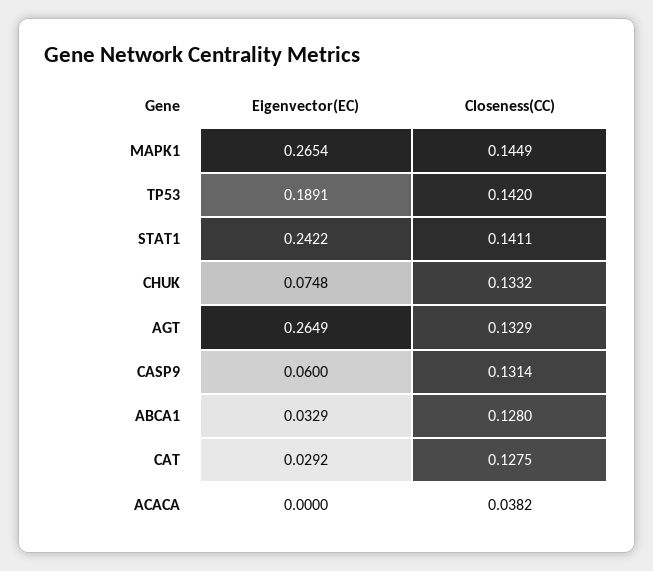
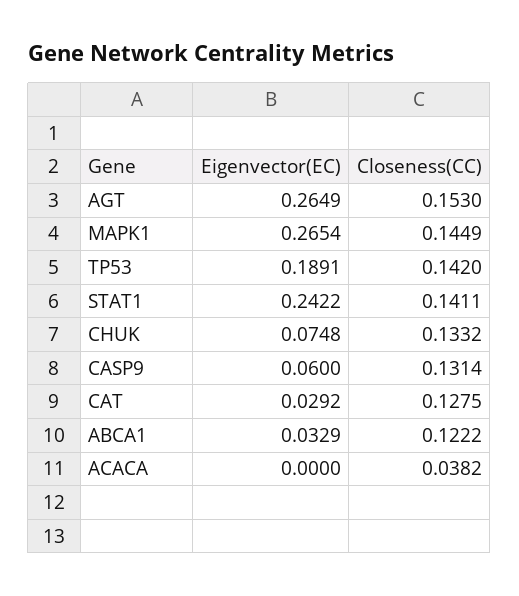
  {
    "Eigenvector(EC)": {
      "MAPK1": 0.2654,
      "TP53": 0.1891,
      "STAT1": 0.2422,
      "CHUK": 0.0748,
      "AGT": 0.2649,
      "CASP9": 0.06,
      "ABCA1": 0.0329,
      "CAT": 0.0292,
      "ACACA": 0
    },
    "Closeness(CC)": {
      "MAPK1": 0.1449,
      "TP53": 0.142,
      "STAT1": 0.1411,
      "CHUK": 0.1332,
-     "AGT": 0.1329,
+     "AGT": 0.153,
      "CASP9": 0.1314,
-     "ABCA1": 0.128,
+     "ABCA1": 0.1222,
      "CAT": 0.1275,
      "ACACA": 0.0382
    }
  }

